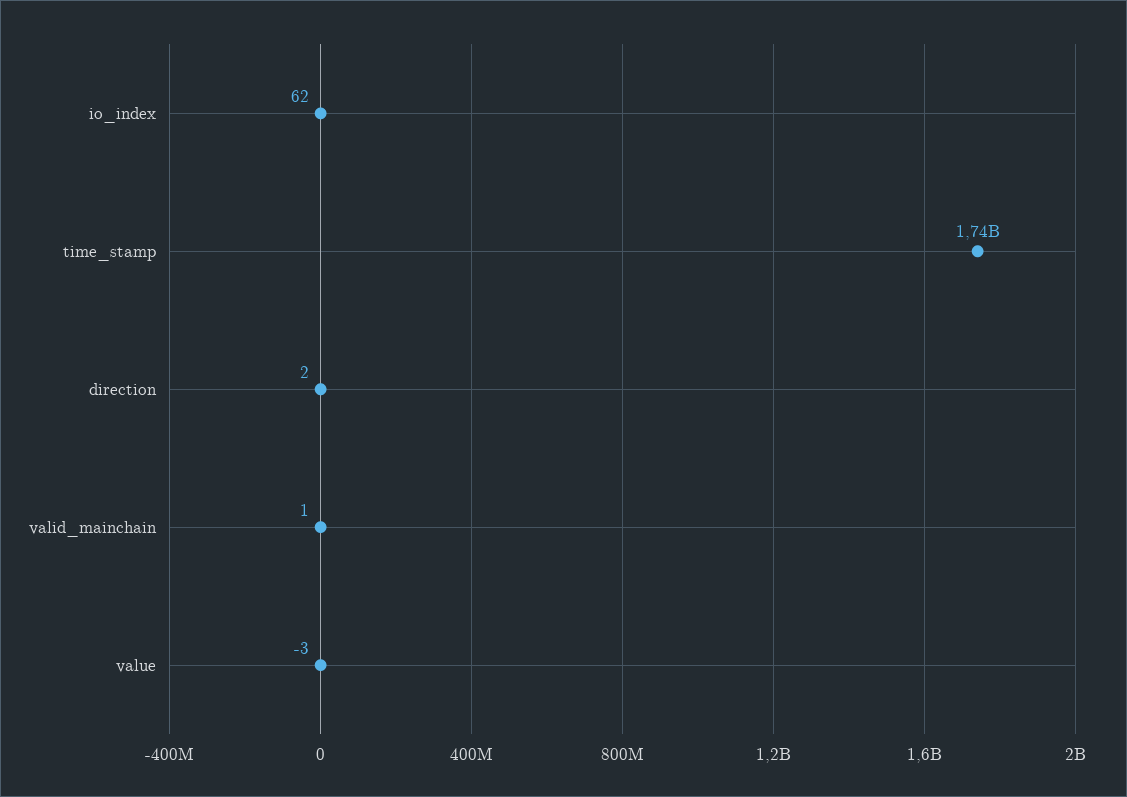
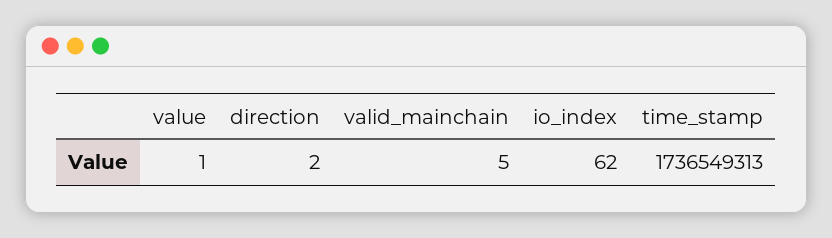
  {
    "io_index": 62,
    "time_stamp": 1736549313,
    "direction": 2,
-   "valid_mainchain": 1,
+   "valid_mainchain": 5,
-   "value": -3
+   "value": 1
  }

